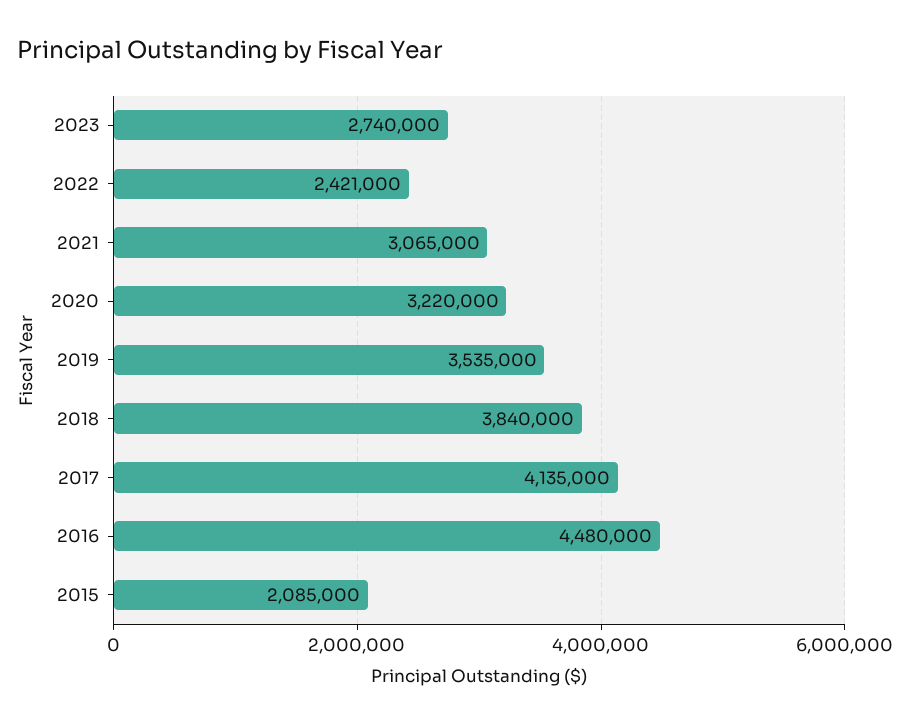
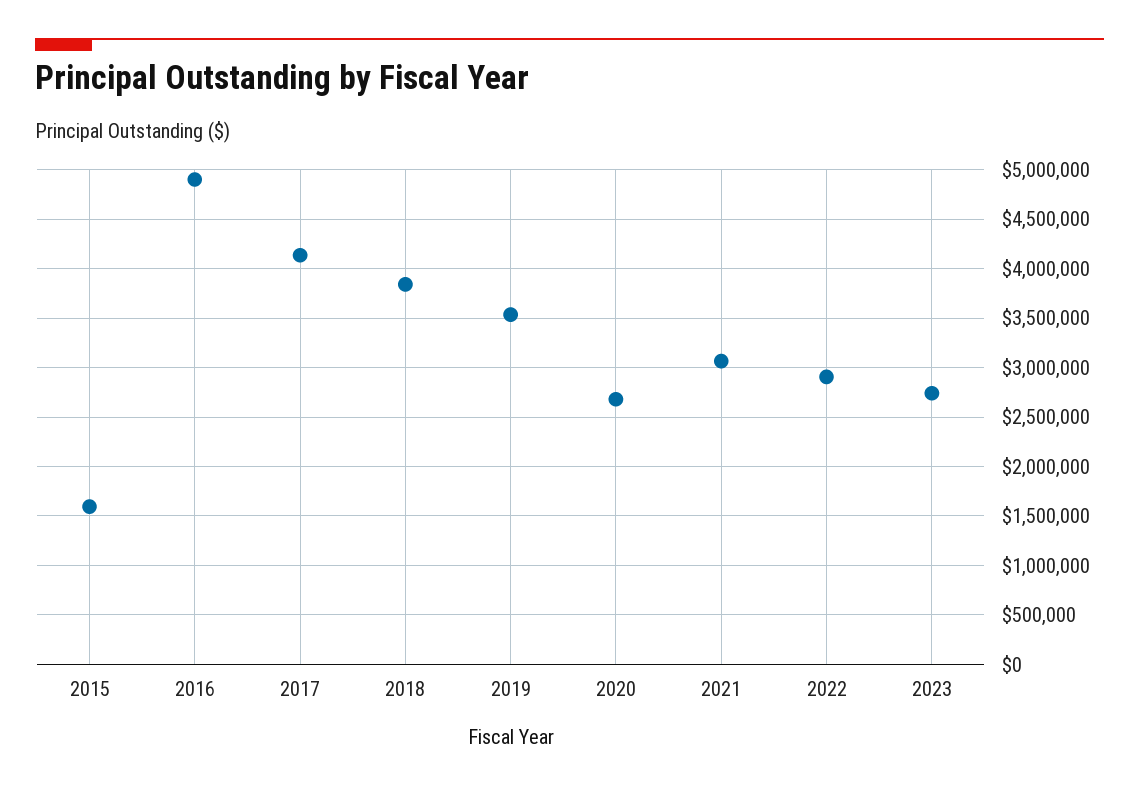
  {
    "2023": 2740000,
-   "2022": 2421000,
+   "2022": 2900000,
    "2021": 3065000,
-   "2020": 3220000,
+   "2020": 2700000,
    "2019": 3535000,
    "2018": 3840000,
    "2017": 4135000,
-   "2016": 4480000,
+   "2016": 4900000,
-   "2015": 2085000
+   "2015": 1600000
  }

